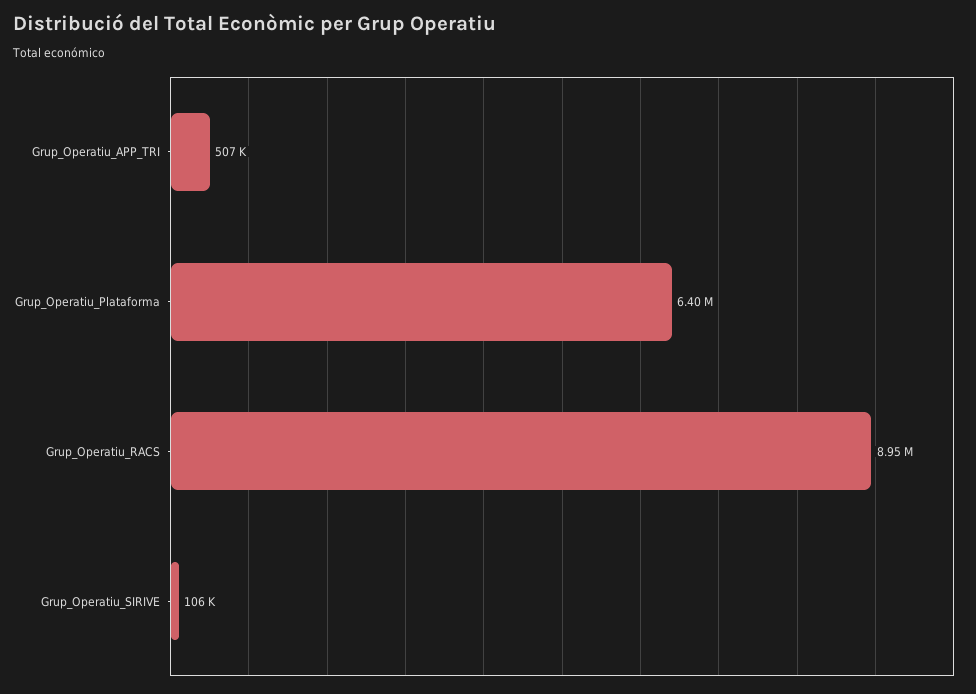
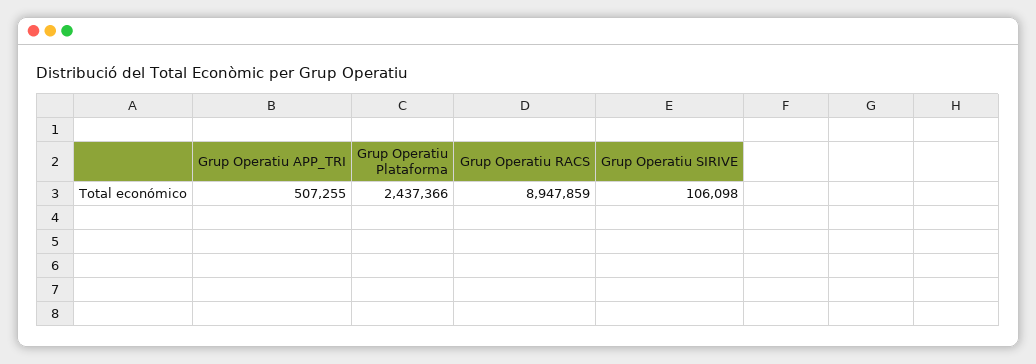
  {
    "Grup_Operatiu_APP_TRI": 507255,
-   "Grup_Operatiu_Plataforma": 6400000,
+   "Grup_Operatiu_Plataforma": 2437366,
    "Grup_Operatiu_RACS": 8947859,
    "Grup_Operatiu_SIRIVE": 106098
  }

